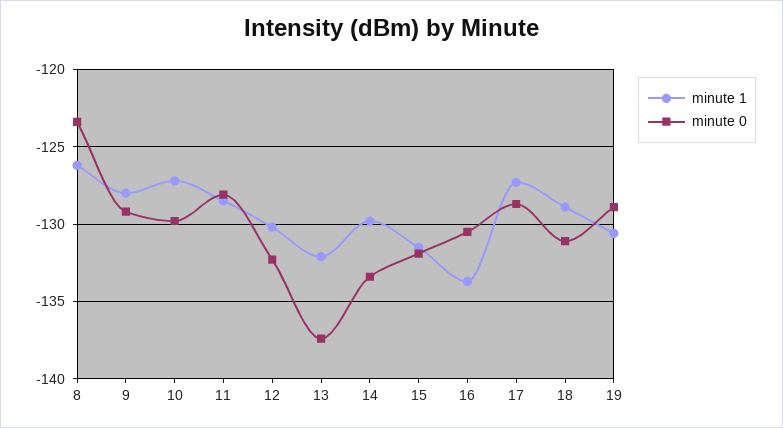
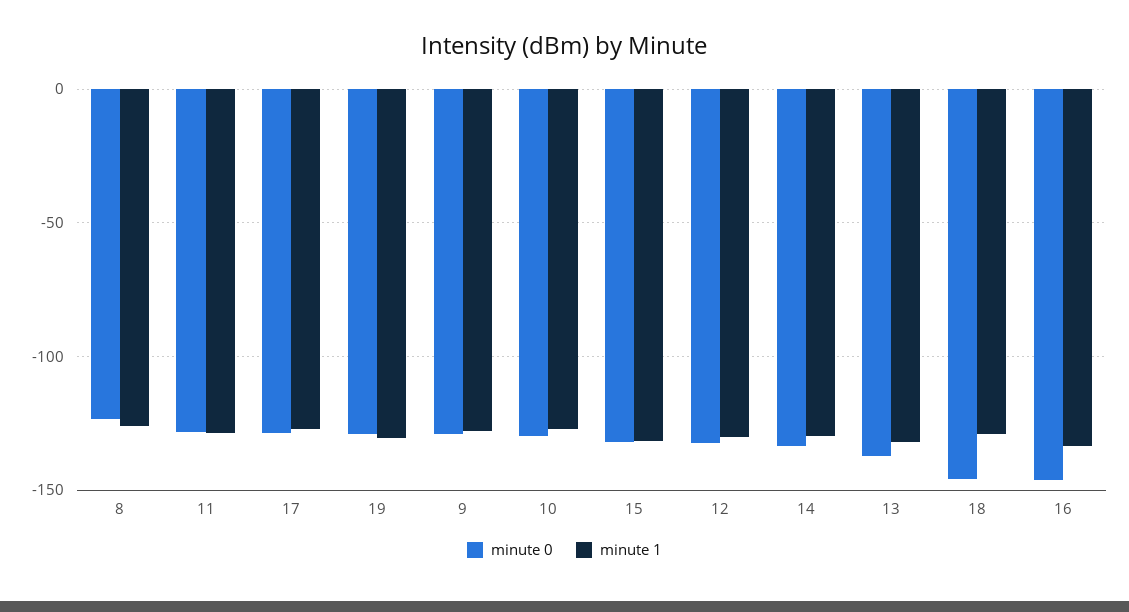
  {
    "minute 1": {
      "8": -126,
      "9": -128,
      "10": -127,
      "11": -128.5,
      "12": -130,
      "13": -132,
      "14": -130,
      "15": -131.5,
      "16": -133.5,
      "17": -127.5,
      "18": -129,
      "19": -130.5
    },
    "minute 0": {
      "8": -123.5,
      "9": -129,
      "10": -130,
      "11": -128,
      "12": -132.5,
      "13": -137.5,
      "14": -133.5,
      "15": -132,
-     "16": -130.5,
+     "16": -145,
      "17": -128.5,
-     "18": -131,
+     "18": -145,
      "19": -129
    }
  }

